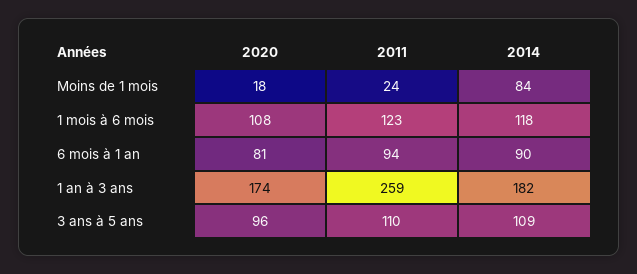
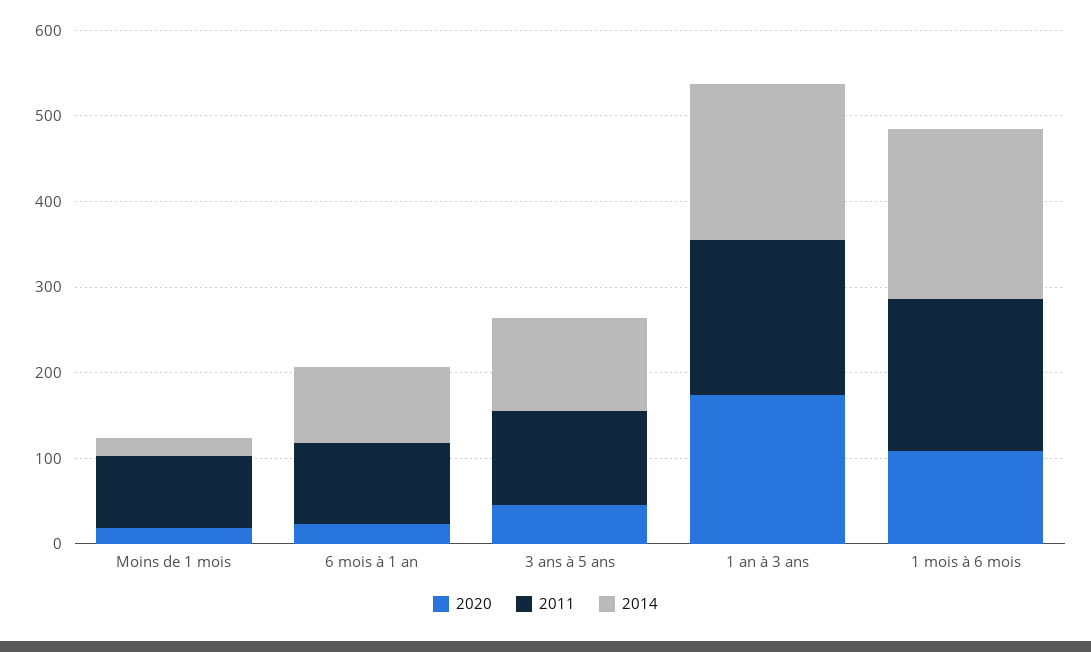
  {
    "2020": {
      "Moins de 1 mois": 18,
      "1 mois à 6 mois": 108,
-     "6 mois à 1 an": 81,
+     "6 mois à 1 an": 20,
      "1 an à 3 ans": 174,
-     "3 ans à 5 ans": 96
+     "3 ans à 5 ans": 40
    },
    "2011": {
-     "Moins de 1 mois": 24,
+     "Moins de 1 mois": 80,
-     "1 mois à 6 mois": 123,
+     "1 mois à 6 mois": 180,
      "6 mois à 1 an": 94,
-     "1 an à 3 ans": 259,
+     "1 an à 3 ans": 180,
      "3 ans à 5 ans": 110
    },
    "2014": {
-     "Moins de 1 mois": 84,
+     "Moins de 1 mois": 20,
-     "1 mois à 6 mois": 118,
+     "1 mois à 6 mois": 200,
      "6 mois à 1 an": 90,
      "1 an à 3 ans": 182,
      "3 ans à 5 ans": 109
    }
  }

